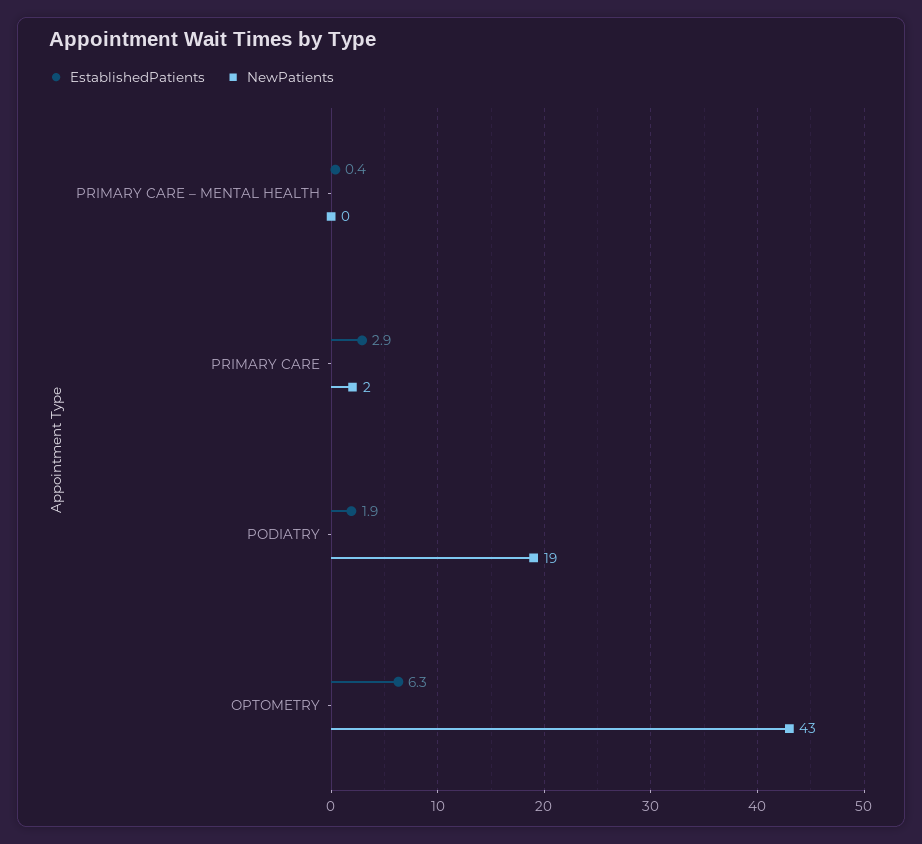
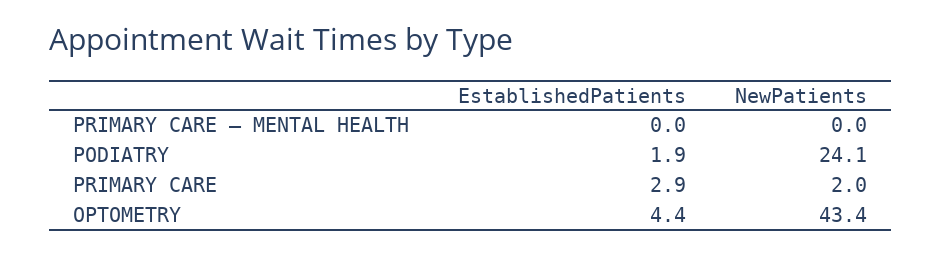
  {
    "EstablishedPatients": {
-     "PRIMARY CARE – MENTAL HEALTH": 0.4,
+     "PRIMARY CARE – MENTAL HEALTH": 0,
      "PRIMARY CARE": 2.9,
      "PODIATRY": 1.9,
-     "OPTOMETRY": 6.3
+     "OPTOMETRY": 4.4
    },
    "NewPatients": {
      "PRIMARY CARE – MENTAL HEALTH": 0,
      "PRIMARY CARE": 2,
-     "PODIATRY": 19,
+     "PODIATRY": 24.1,
      "OPTOMETRY": 43.4
    }
  }

